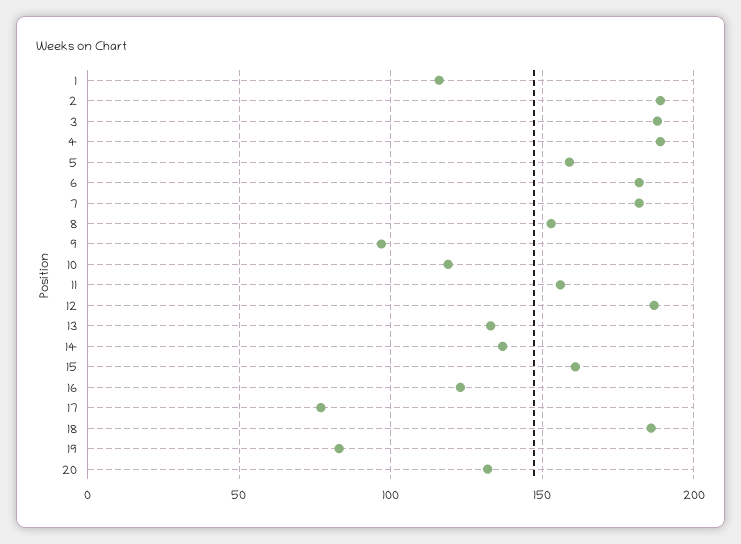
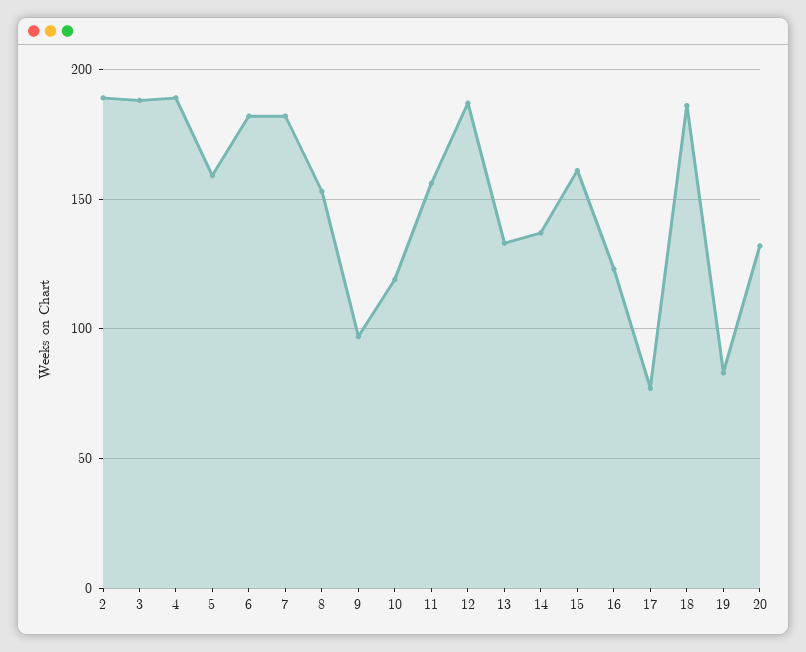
  {
-   "1": 115,
    "2": 190,
    "3": 190,
    "4": 190,
    "5": 160,
    "6": 180,
    "7": 180,
    "8": 155,
    "9": 95,
    "10": 120,
    "11": 155,
    "12": 185,
    "13": 135,
    "14": 135,
    "15": 160,
    "16": 125,
    "17": 75,
    "18": 185,
    "19": 85,
    "20": 130
  }

